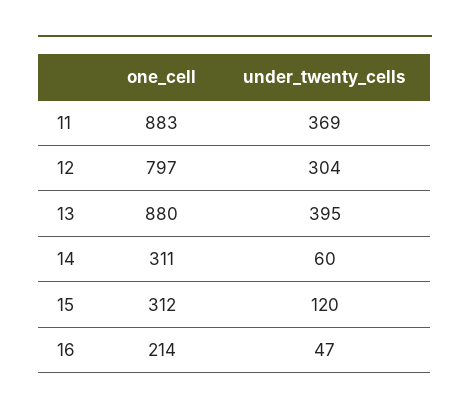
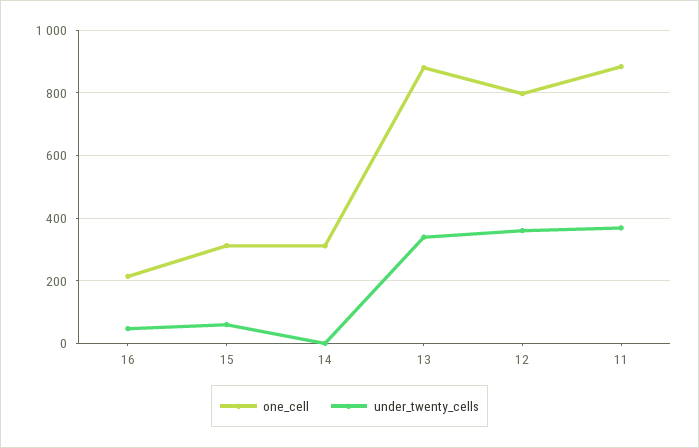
  {
    "one_cell": {
      "11": 883,
      "12": 797,
      "13": 880,
      "14": 311,
      "15": 312,
      "16": 214
    },
    "under_twenty_cells": {
      "11": 369,
-     "12": 304,
+     "12": 360,
-     "13": 395,
+     "13": 340,
-     "14": 60,
+     "14": 0,
-     "15": 120,
+     "15": 60,
      "16": 47
    }
  }

